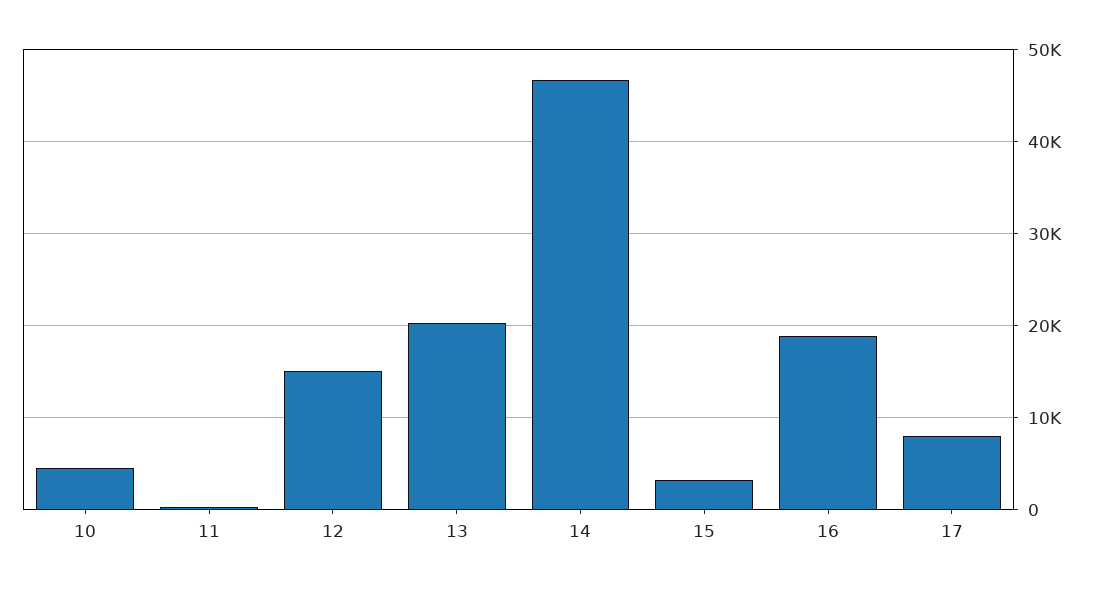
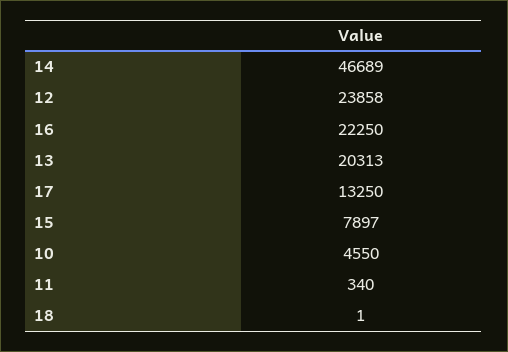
  {
    "10": 4550,
    "11": 340,
-   "12": 15000,
+   "12": 23858,
    "13": 20313,
    "14": 46689,
-   "15": 3000,
+   "15": 7897,
-   "16": 19000,
+   "16": 22250,
-   "17": 8000
+   "17": 13250,
+   "18": 1
  }

